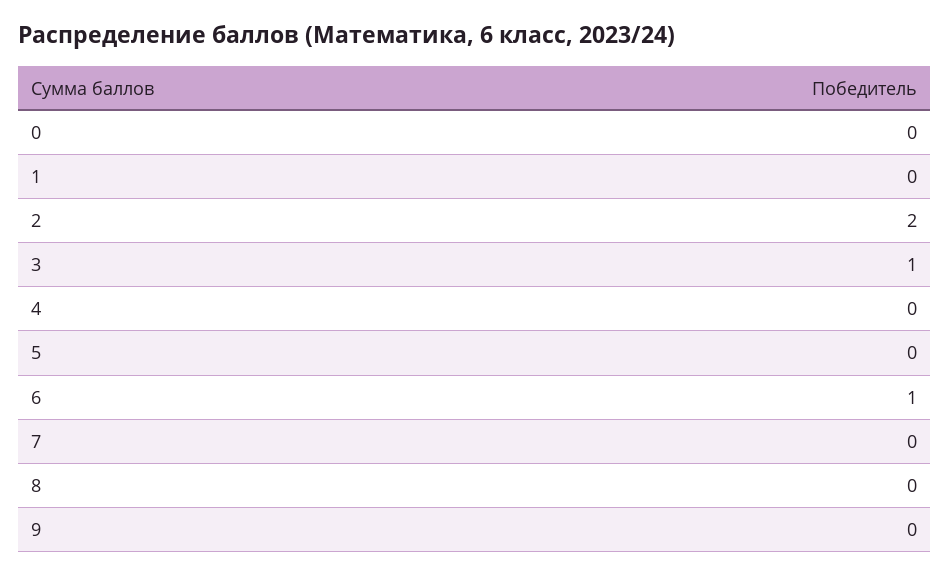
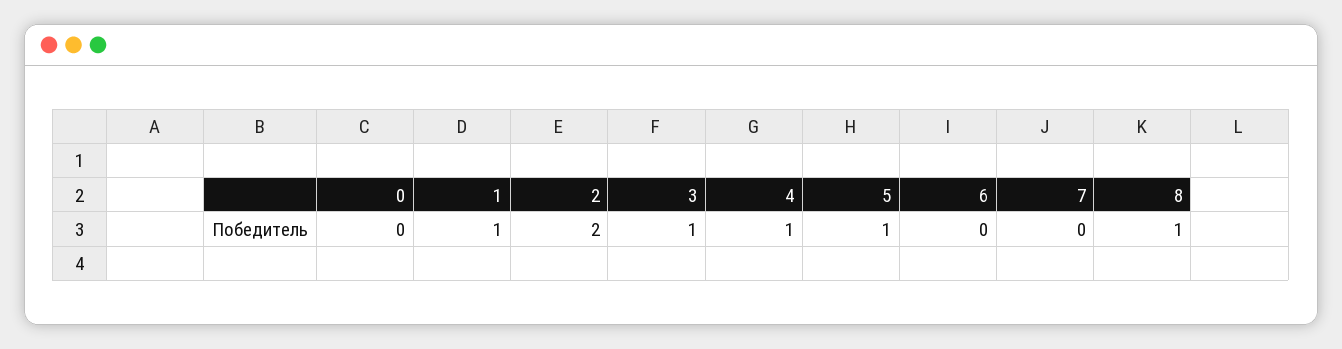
  {
    "0": 0,
-   "1": 0,
+   "1": 1,
    "2": 2,
    "3": 1,
-   "4": 0,
+   "4": 1,
-   "5": 0,
+   "5": 1,
-   "6": 1,
+   "6": 0,
    "7": 0,
-   "8": 0,
+   "8": 1
-   "9": 0
  }

